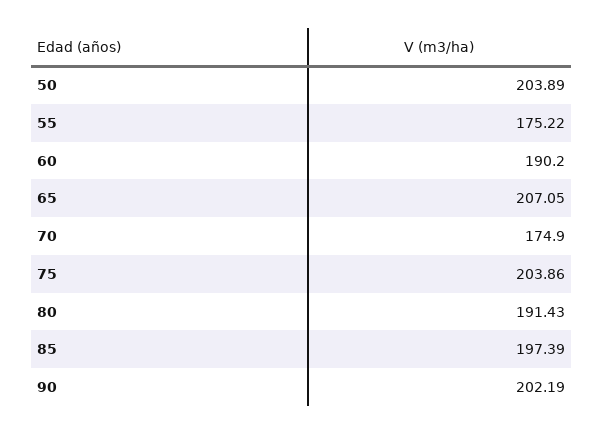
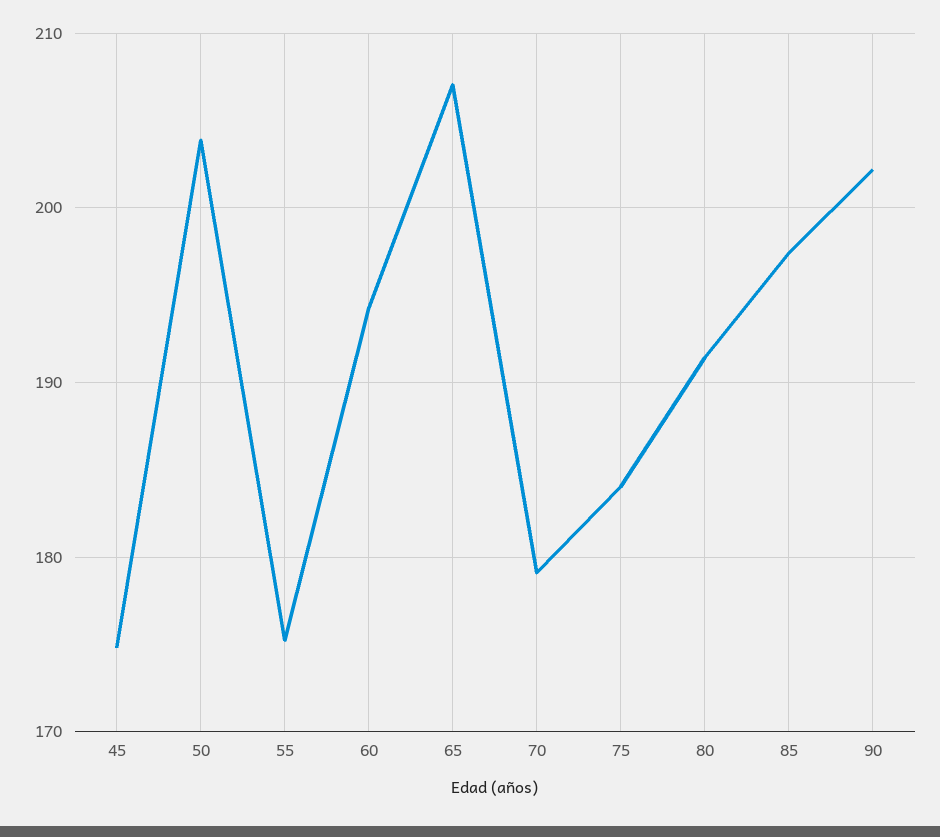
  {
    "50": 203.89,
    "55": 175.22,
-   "60": 190.2,
+   "60": 194,
    "65": 207.05,
-   "70": 174.9,
+   "70": 179,
-   "75": 203.86,
+   "75": 184,
    "80": 191.43,
    "85": 197.39,
-   "90": 202.19
+   "90": 202.19,
+   "45": 175
  }

